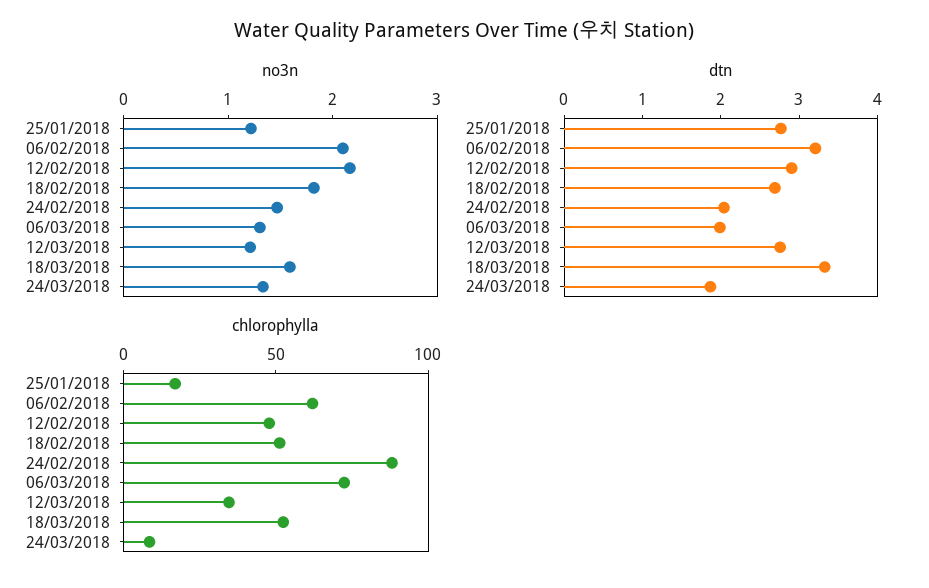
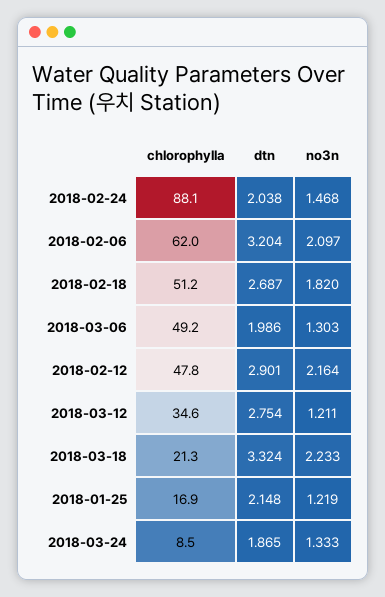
  {
    "no3n": {
      "25/01/2018": 1.219,
      "06/02/2018": 2.097,
      "12/02/2018": 2.164,
      "18/02/2018": 1.82,
      "24/02/2018": 1.468,
      "06/03/2018": 1.303,
      "12/03/2018": 1.211,
-     "18/03/2018": 1.6,
+     "18/03/2018": 2.233,
      "24/03/2018": 1.333
    },
    "dtn": {
-     "25/01/2018": 2.8,
+     "25/01/2018": 2.148,
      "06/02/2018": 3.204,
      "12/02/2018": 2.901,
      "18/02/2018": 2.687,
      "24/02/2018": 2.038,
      "06/03/2018": 1.986,
      "12/03/2018": 2.754,
      "18/03/2018": 3.324,
      "24/03/2018": 1.865
    },
    "chlorophylla": {
      "25/01/2018": 16.9,
      "06/02/2018": 62,
      "12/02/2018": 47.8,
      "18/02/2018": 51.2,
      "24/02/2018": 88.1,
-     "06/03/2018": 70,
+     "06/03/2018": 49.2,
      "12/03/2018": 34.6,
-     "18/03/2018": 50,
+     "18/03/2018": 21.3,
      "24/03/2018": 8.5
    }
  }

